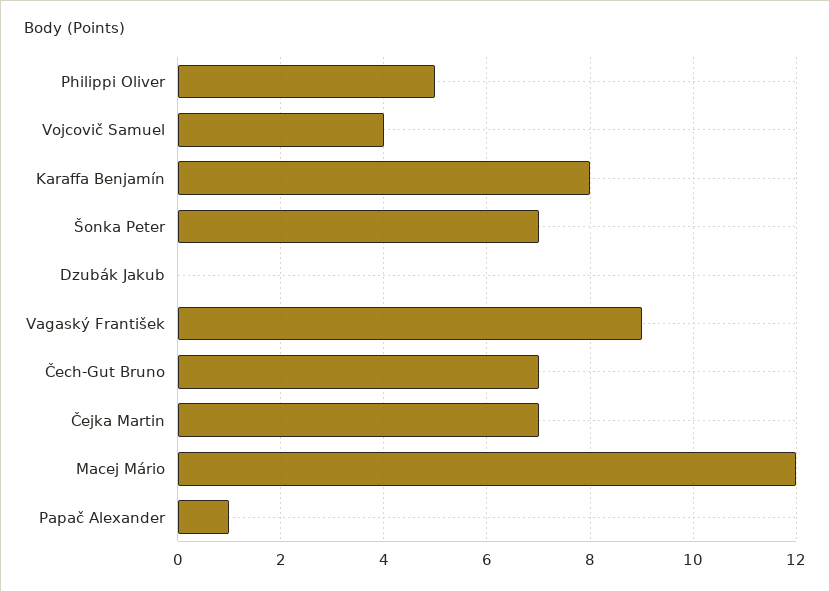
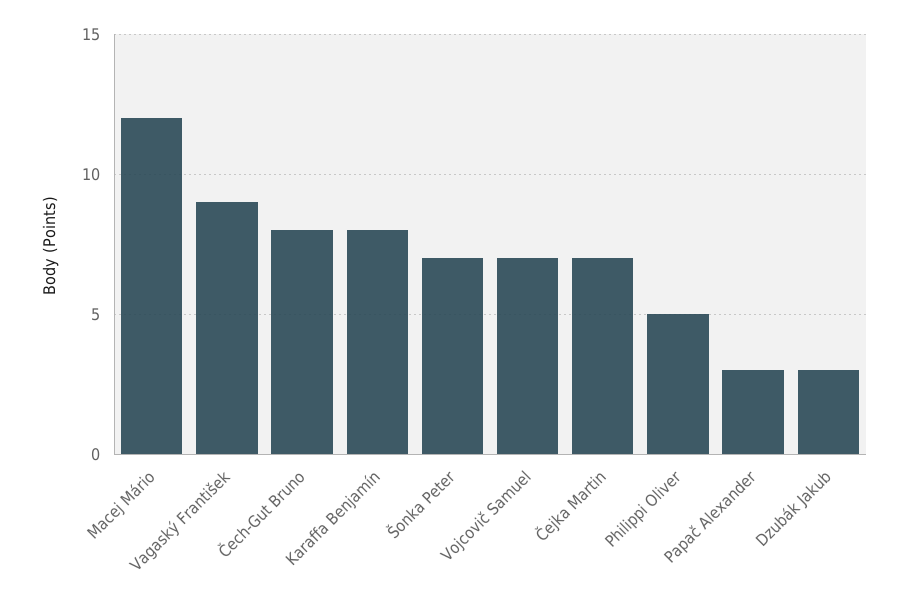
  {
    "Philippi Oliver": 5,
-   "Vojcovič Samuel": 4,
+   "Vojcovič Samuel": 7,
    "Karaffa Benjamín": 8,
    "Šonka Peter": 7,
-   "Dzubák Jakub": 0,
+   "Dzubák Jakub": 3,
    "Vagaský František": 9,
-   "Čech-Gut Bruno": 7,
+   "Čech-Gut Bruno": 8,
    "Čejka Martin": 7,
    "Macej Mário": 12,
-   "Papač Alexander": 1
+   "Papač Alexander": 3
  }

